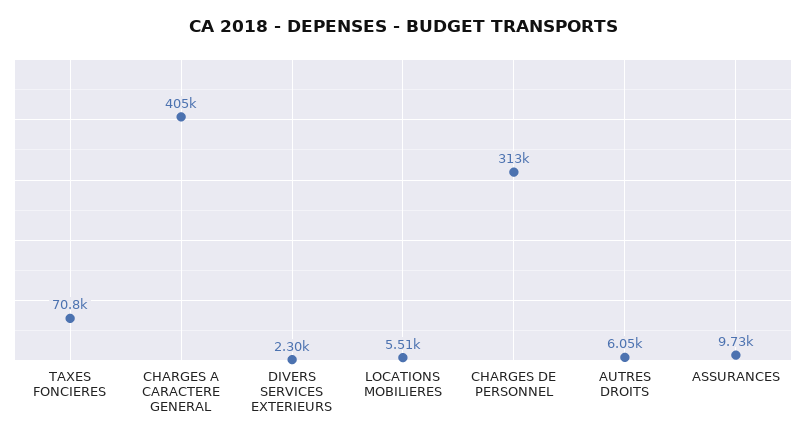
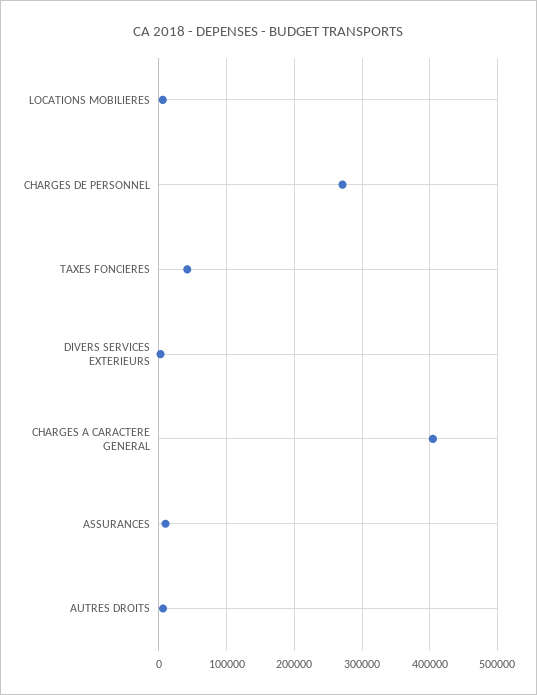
  {
-   "TAXES FONCIERES": 70800,
+   "TAXES FONCIERES": 40000,
    "CHARGES A CARACTERE GENERAL": 405000,
    "DIVERS SERVICES EXTERIEURS": 2300,
    "LOCATIONS MOBILIERES": 5510,
-   "CHARGES DE PERSONNEL": 313000,
+   "CHARGES DE PERSONNEL": 270000,
    "AUTRES DROITS": 6050,
    "ASSURANCES": 9730
  }

